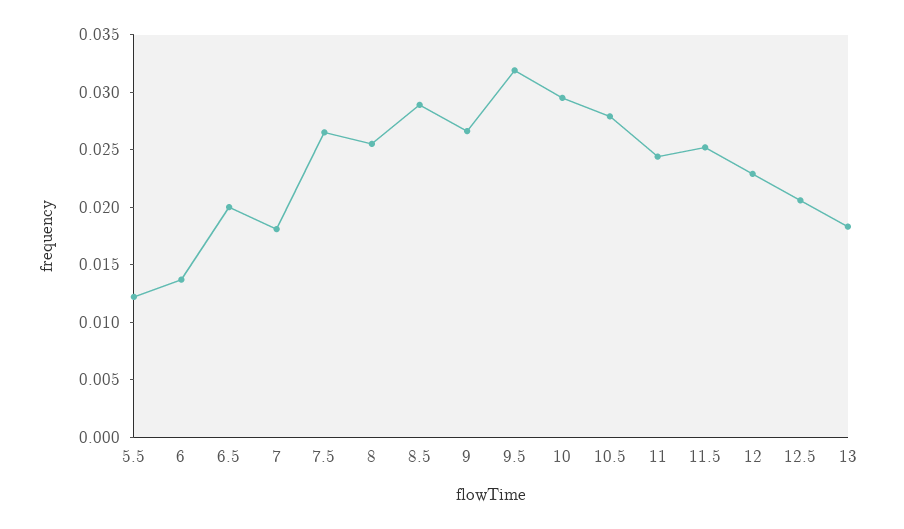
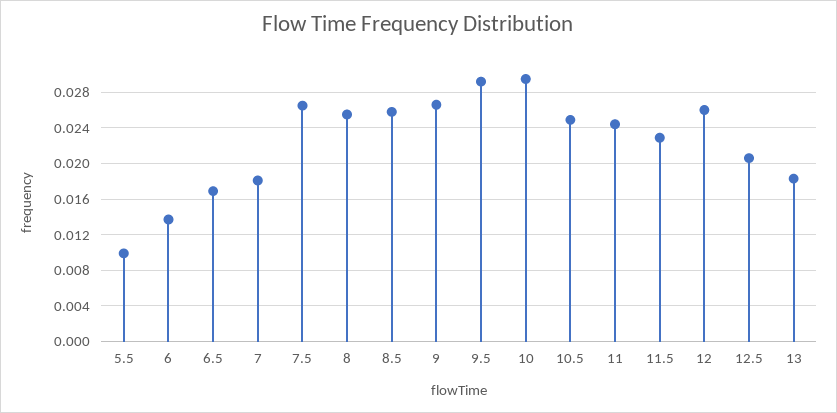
  {
-   "5.5": 0.012,
+   "5.5": 0.01,
    "6": 0.014,
-   "6.5": 0.02,
+   "6.5": 0.017,
    "7": 0.018,
    "7.5": 0.027,
    "8": 0.026,
-   "8.5": 0.029,
+   "8.5": 0.026,
    "9": 0.027,
-   "9.5": 0.032,
+   "9.5": 0.029,
    "10": 0.03,
-   "10.5": 0.028,
+   "10.5": 0.025,
    "11": 0.024,
-   "11.5": 0.025,
+   "11.5": 0.023,
-   "12": 0.023,
+   "12": 0.026,
    "12.5": 0.021,
    "13": 0.018
  }

